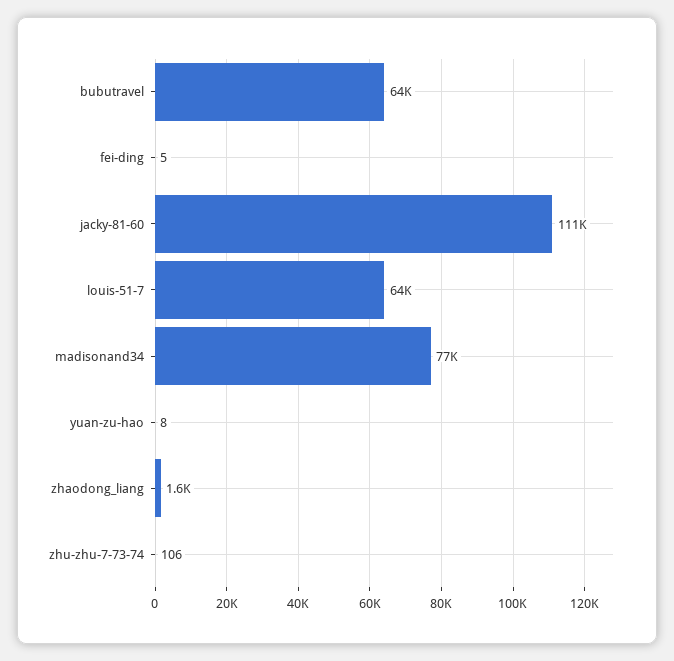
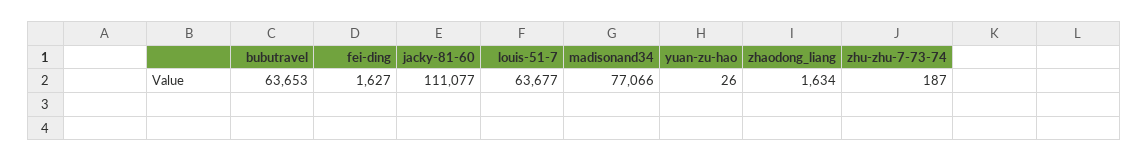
  {
    "bubutravel": 63653,
-   "fei-ding": 5,
+   "fei-ding": 1627,
    "jacky-81-60": 111077,
    "louis-51-7": 63677,
    "madisonand34": 77066,
-   "yuan-zu-hao": 8,
+   "yuan-zu-hao": 26,
    "zhaodong_liang": 1634,
-   "zhu-zhu-7-73-74": 106
+   "zhu-zhu-7-73-74": 187
  }

